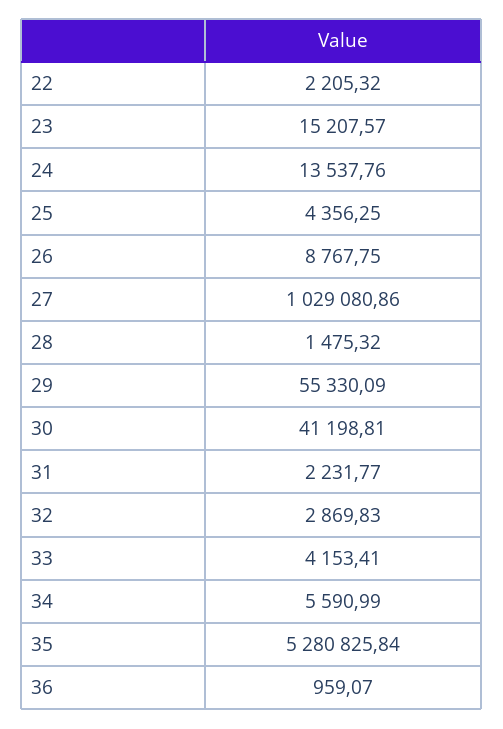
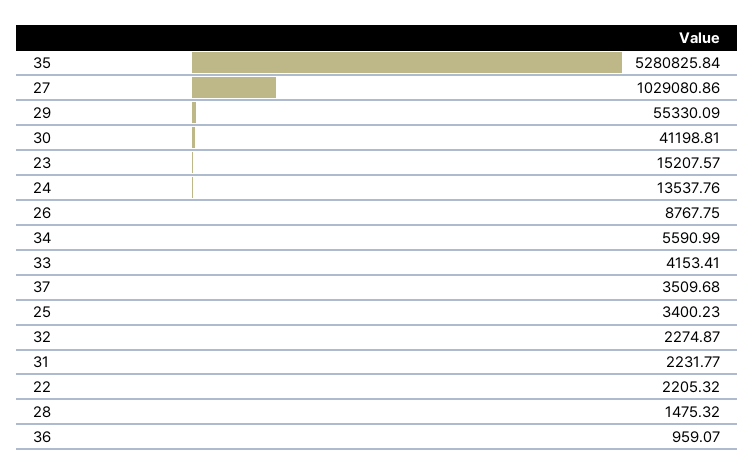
  {
    "22": 2205.32,
    "23": 15207.57,
    "24": 13537.76,
-   "25": 4356.25,
+   "25": 3400.23,
    "26": 8767.75,
    "27": 1029080.86,
    "28": 1475.32,
    "29": 55330.09,
    "30": 41198.81,
    "31": 2231.77,
-   "32": 2869.83,
+   "32": 2274.87,
    "33": 4153.41,
    "34": 5590.99,
    "35": 5280825.84,
-   "36": 959.07
+   "36": 959.07,
+   "37": 3509.68
  }

